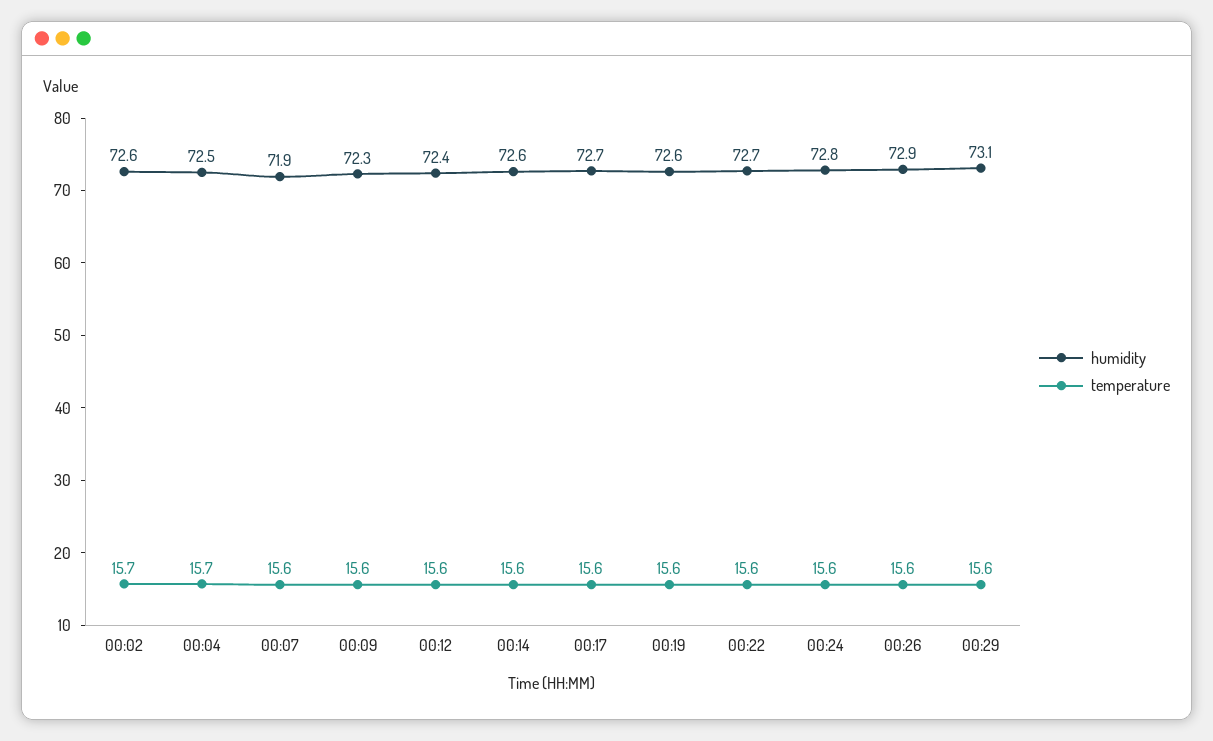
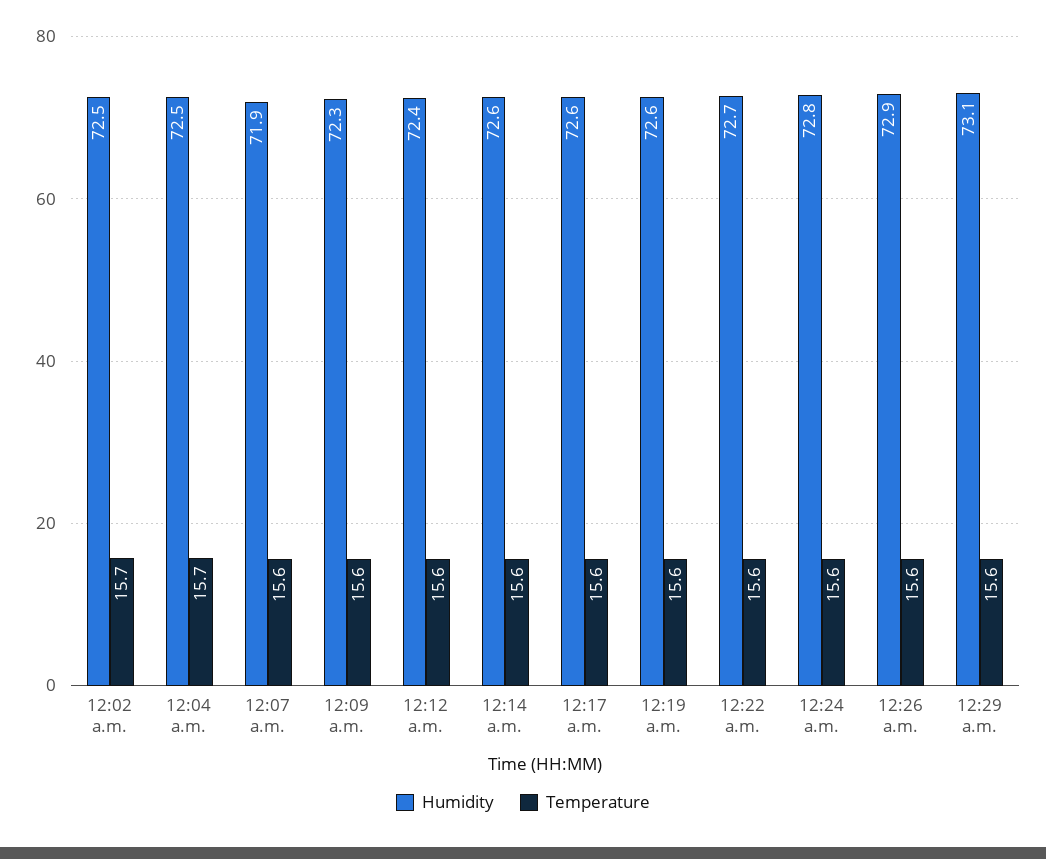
  {
    "humidity": {
-     "00:02": 72.6,
+     "00:02": 72.5,
      "00:04": 72.5,
      "00:07": 71.9,
      "00:09": 72.3,
      "00:12": 72.4,
      "00:14": 72.6,
-     "00:17": 72.7,
+     "00:17": 72.6,
      "00:19": 72.6,
      "00:22": 72.7,
      "00:24": 72.8,
      "00:26": 72.9,
      "00:29": 73.1
    },
    "temperature": {
      "00:02": 15.7,
      "00:04": 15.7,
      "00:07": 15.6,
      "00:09": 15.6,
      "00:12": 15.6,
      "00:14": 15.6,
      "00:17": 15.6,
      "00:19": 15.6,
      "00:22": 15.6,
      "00:24": 15.6,
      "00:26": 15.6,
      "00:29": 15.6
    }
  }

